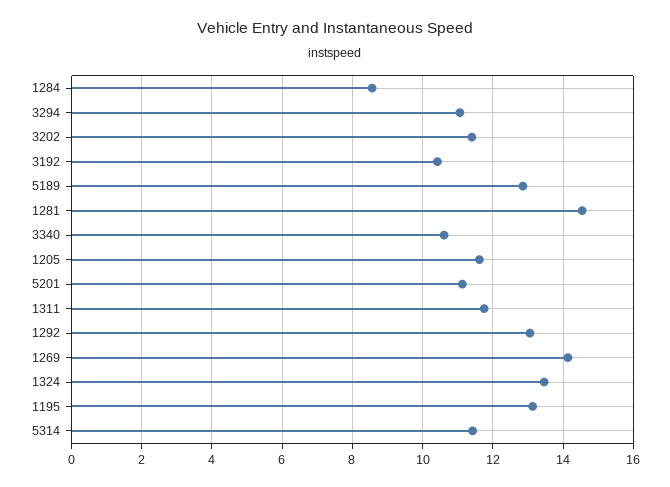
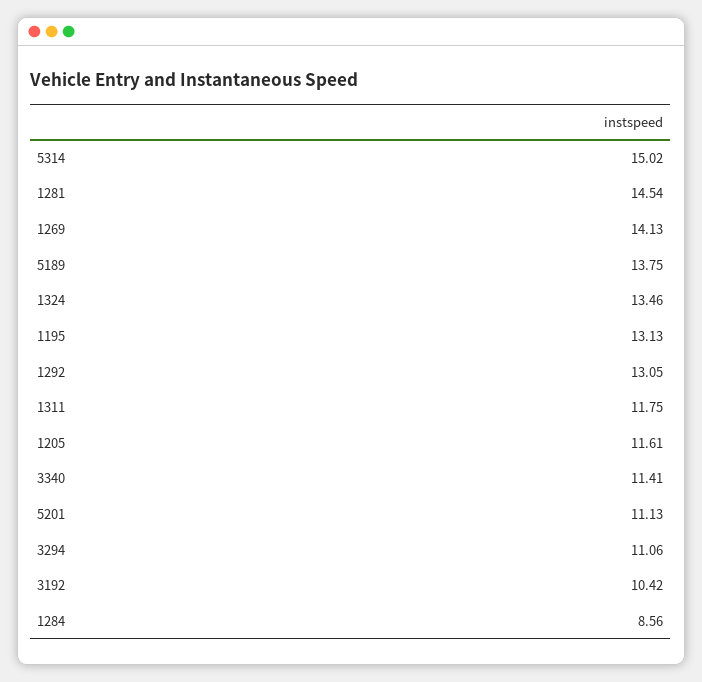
  {
    "1284": 8.56,
    "3294": 11.06,
-   "3202": 11.4,
    "3192": 10.42,
-   "5189": 12.8,
+   "5189": 13.75,
    "1281": 14.54,
-   "3340": 10.6,
+   "3340": 11.41,
    "1205": 11.61,
    "5201": 11.13,
    "1311": 11.75,
    "1292": 13.05,
    "1269": 14.13,
    "1324": 13.46,
    "1195": 13.13,
-   "5314": 11.4
+   "5314": 15.02
  }

